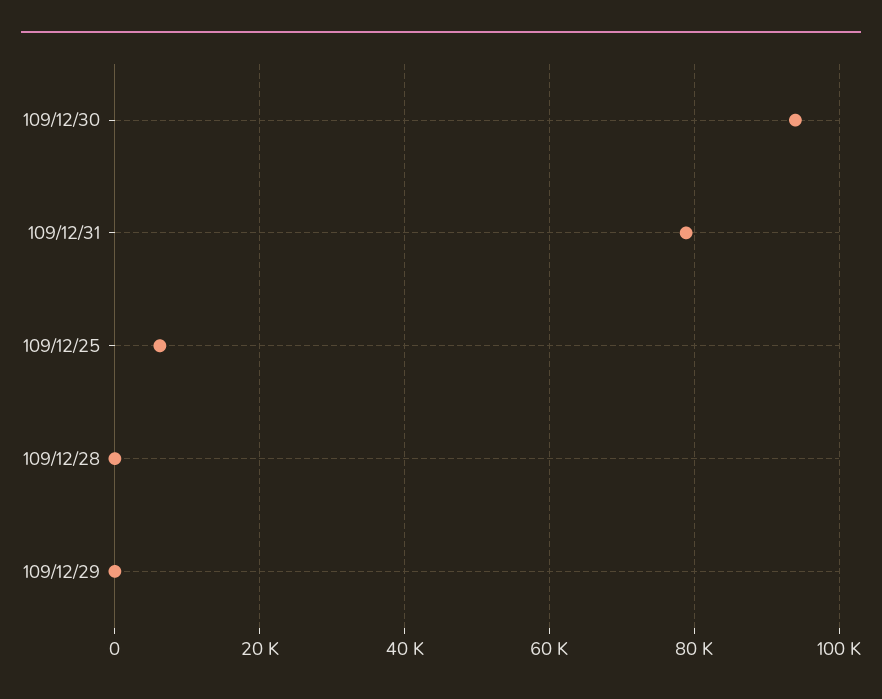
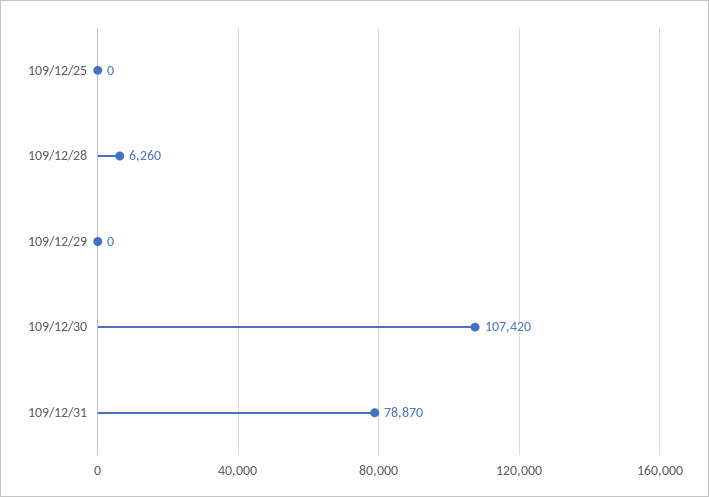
  {
-   "109/12/30": 94000,
+   "109/12/30": 107420,
    "109/12/31": 78870,
-   "109/12/25": 6000,
+   "109/12/25": 0,
-   "109/12/28": 0,
+   "109/12/28": 6260,
    "109/12/29": 0
  }

